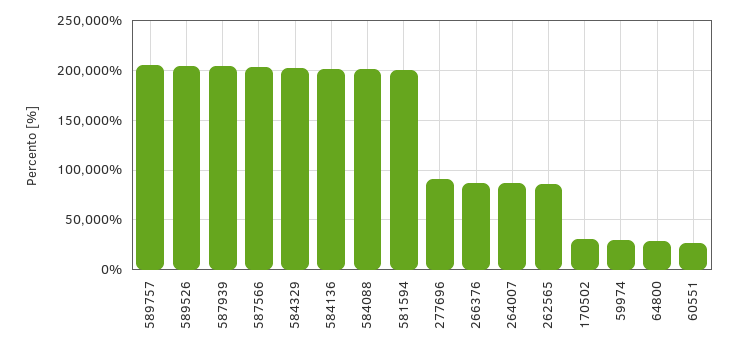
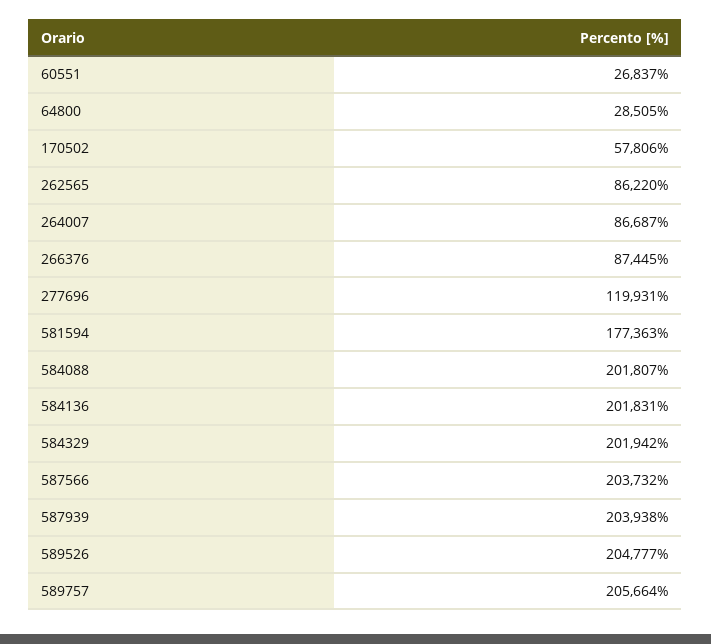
  {
    "589757": 205664,
    "589526": 204777,
    "587939": 203938,
    "587566": 203732,
    "584329": 201942,
    "584136": 201831,
    "584088": 201807,
-   "581594": 200000,
+   "581594": 177363,
-   "277696": 90000,
+   "277696": 119931,
    "266376": 87445,
    "264007": 86687,
    "262565": 86220,
-   "170502": 30000,
+   "170502": 57806,
-   "59974": 30000,
    "64800": 28505,
    "60551": 26837
  }

